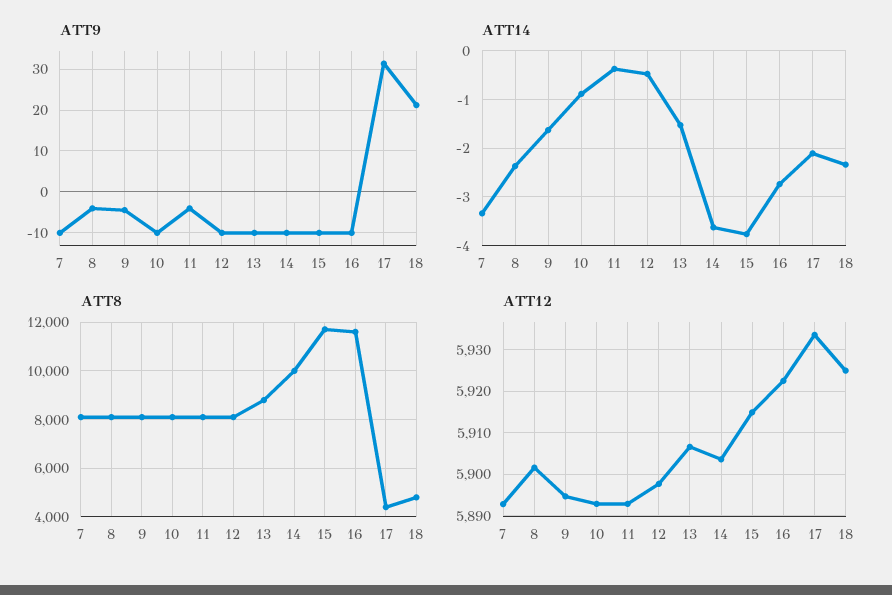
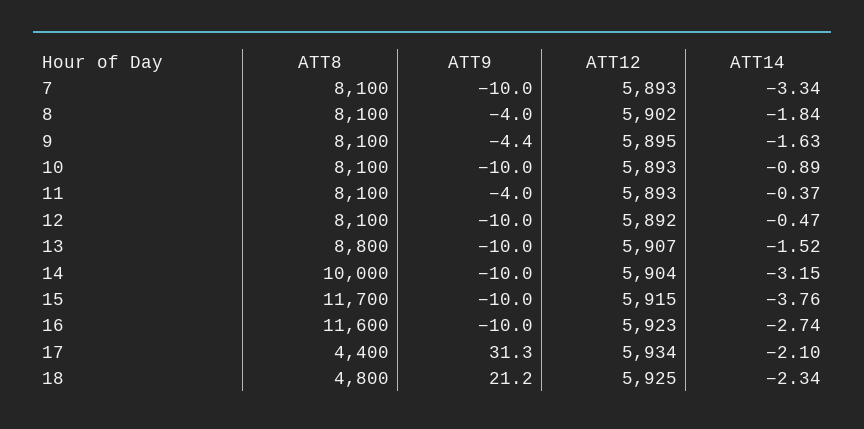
  {
    "ATT9": {
      "7": -10,
      "8": -4,
      "9": -4.4,
      "10": -10,
      "11": -4,
      "12": -10,
      "13": -10,
      "14": -10,
      "15": -10,
      "16": -10,
      "17": 31.3,
      "18": 21.2
    },
    "ATT14": {
      "7": -3.34,
-     "8": -2.4,
+     "8": -1.84,
      "9": -1.63,
      "10": -0.89,
      "11": -0.37,
      "12": -0.47,
      "13": -1.52,
-     "14": -3.6,
+     "14": -3.15,
      "15": -3.76,
      "16": -2.74,
      "17": -2.1,
      "18": -2.34
    },
    "ATT8": {
      "7": 8100,
      "8": 8100,
      "9": 8100,
      "10": 8100,
      "11": 8100,
      "12": 8100,
      "13": 8800,
      "14": 10000,
      "15": 11700,
      "16": 11600,
      "17": 4400,
      "18": 4800
    },
    "ATT12": {
      "7": 5893,
      "8": 5902,
      "9": 5895,
      "10": 5893,
      "11": 5893,
-     "12": 5898,
+     "12": 5892,
      "13": 5907,
      "14": 5904,
      "15": 5915,
      "16": 5923,
      "17": 5934,
      "18": 5925
    }
  }

